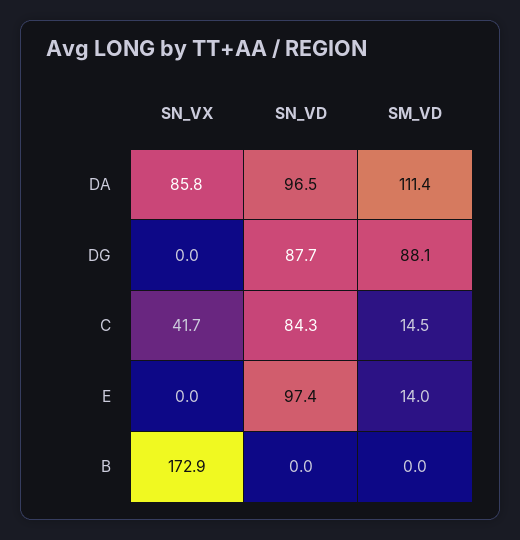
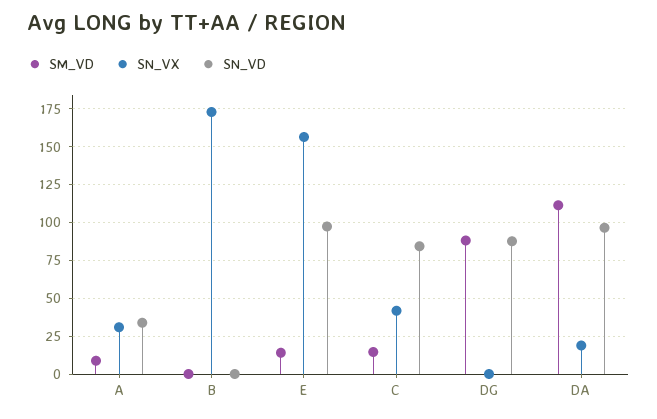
  {
    "SN_VX": {
-     "DA": 85.8,
+     "DA": 20,
      "DG": 0,
      "C": 41.7,
-     "E": 0,
+     "E": 155,
-     "B": 172.9
+     "B": 172.9,
+     "A": 30
    },
    "SN_VD": {
      "DA": 96.5,
      "DG": 87.7,
      "C": 84.3,
      "E": 97.4,
-     "B": 0
+     "B": 0,
+     "A": 35
    },
    "SM_VD": {
      "DA": 111.4,
      "DG": 88.1,
      "C": 14.5,
      "E": 14,
-     "B": 0
+     "B": 0,
+     "A": 10
    }
  }

